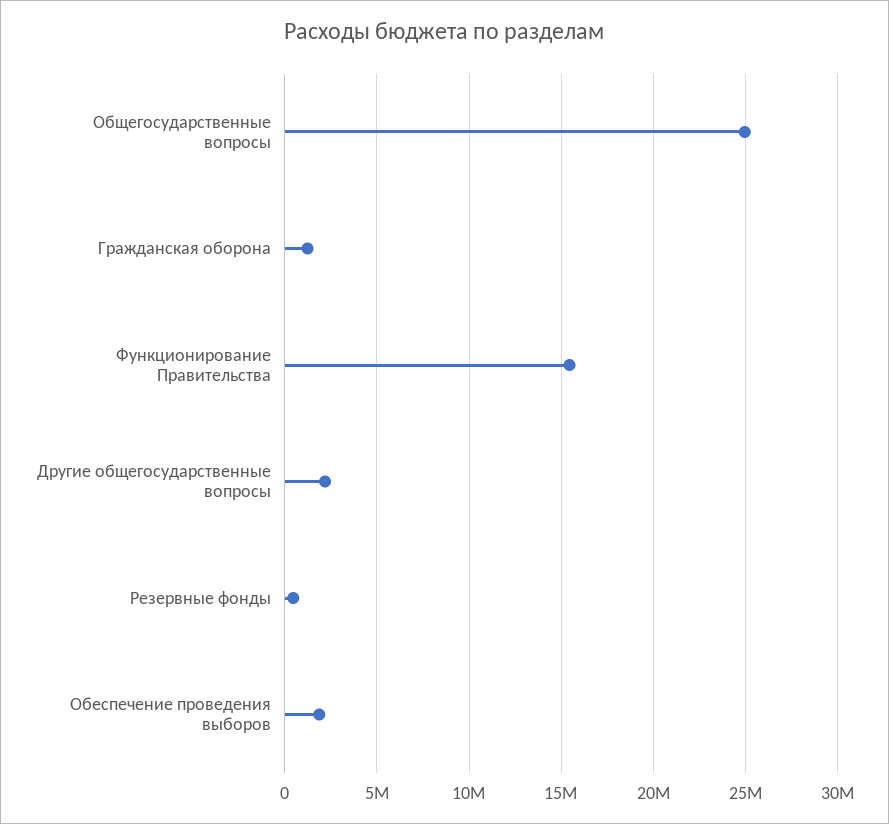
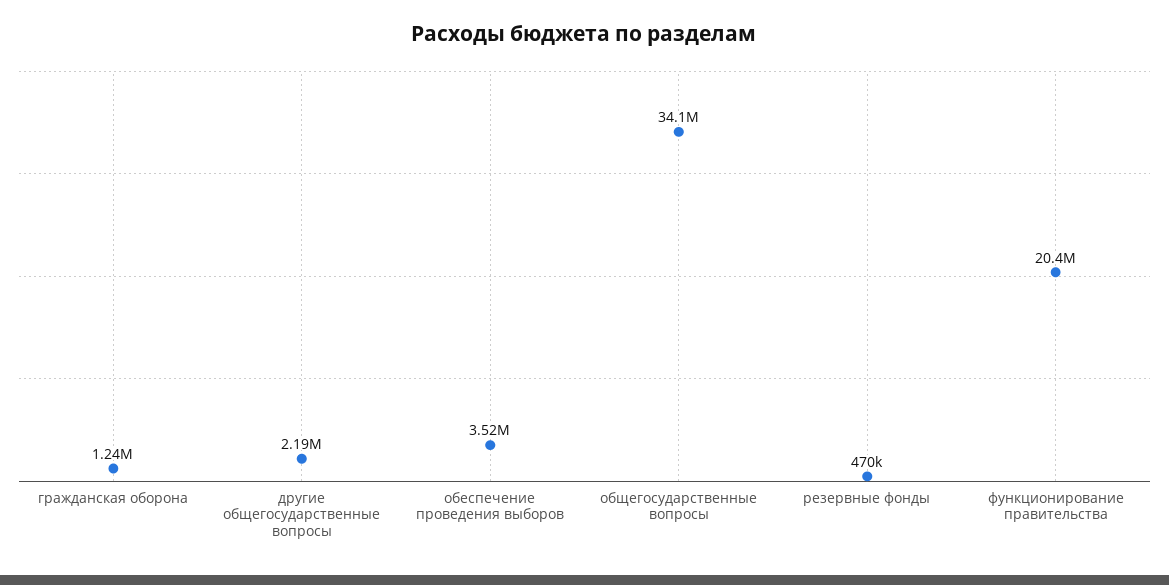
  {
-   "Общегосударственные вопросы": 25000000,
+   "Общегосударственные вопросы": 34100000,
    "Гражданская оборона": 1240000,
-   "Функционирование Правительства": 15500000,
+   "Функционирование Правительства": 20400000,
    "Другие общегосударственные вопросы": 2190000,
    "Резервные фонды": 470000,
-   "Обеспечение проведения выборов": 2000000
+   "Обеспечение проведения выборов": 3520000
  }

